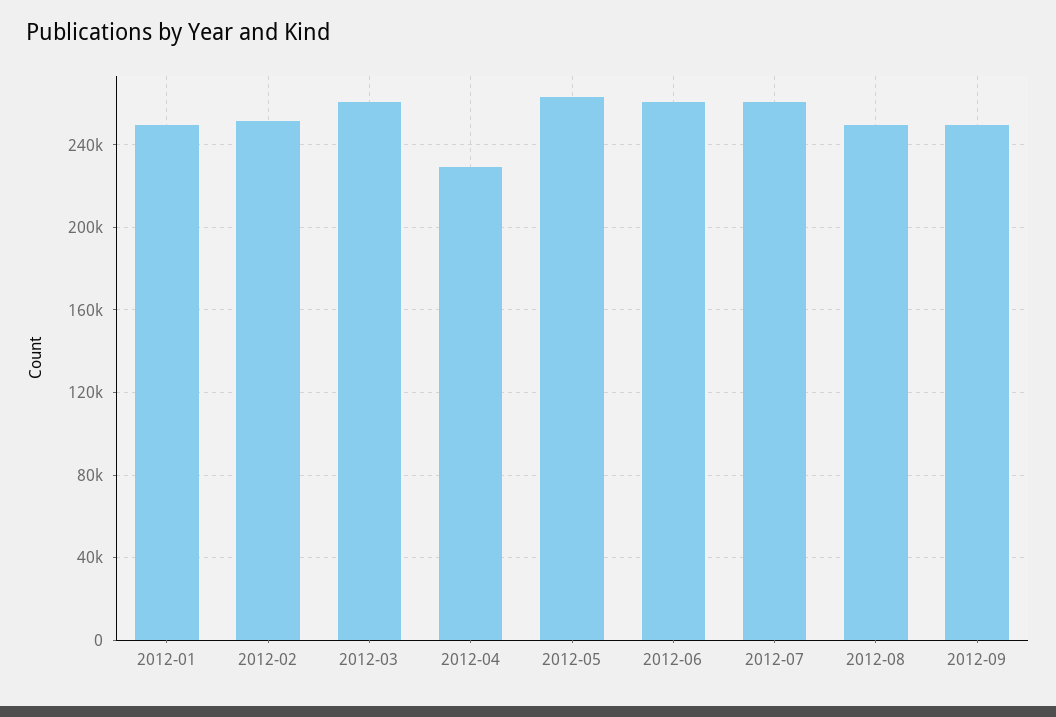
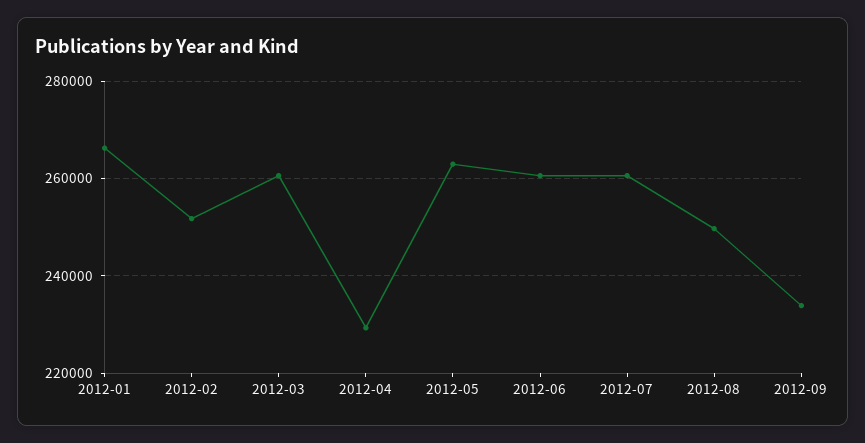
  {
-   "2012-01": 250000,
+   "2012-01": 266000,
    "2012-02": 252000,
    "2012-03": 260000,
    "2012-04": 230000,
    "2012-05": 262000,
    "2012-06": 260000,
    "2012-07": 260000,
    "2012-08": 250000,
-   "2012-09": 250000
+   "2012-09": 234000
  }

